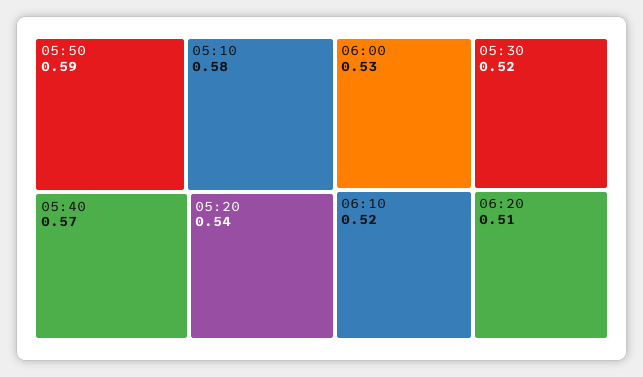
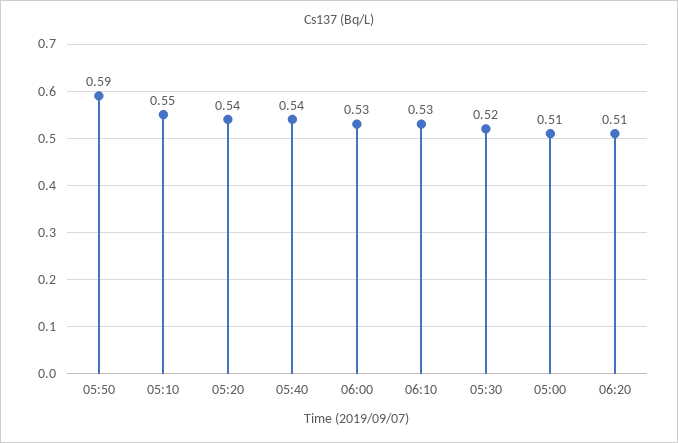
  {
    "05:50": 0.59,
-   "05:10": 0.58,
+   "05:10": 0.55,
-   "05:40": 0.57,
+   "05:40": 0.54,
    "05:20": 0.54,
    "06:00": 0.53,
    "05:30": 0.52,
-   "06:10": 0.52,
+   "06:10": 0.53,
-   "06:20": 0.51
+   "06:20": 0.51,
+   "05:00": 0.51
  }

